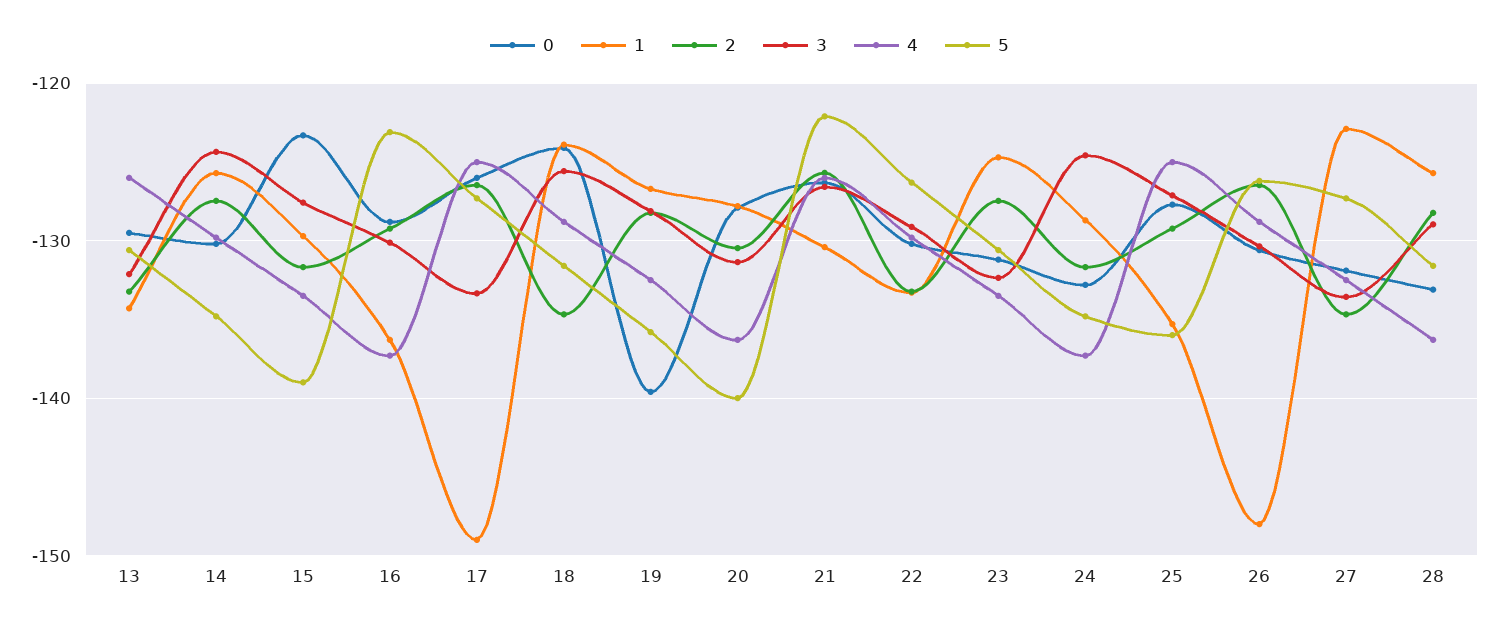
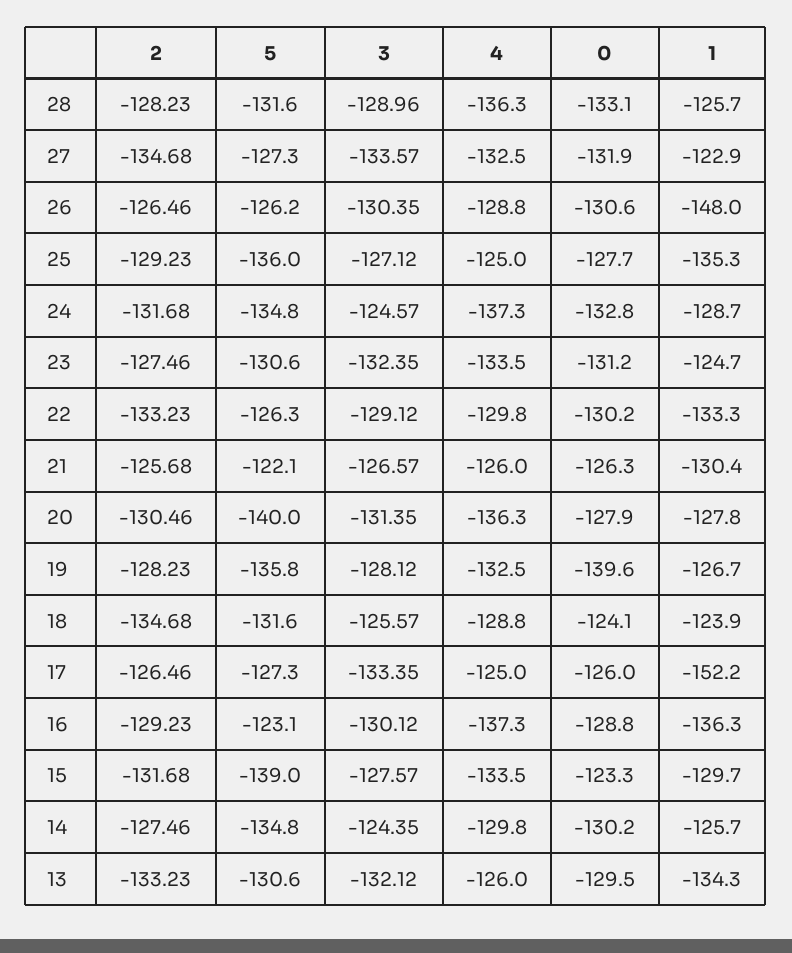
  {
    "0": {
      "13": -129.5,
      "14": -130.2,
      "15": -123.3,
      "16": -128.8,
      "17": -126,
      "18": -124.1,
      "19": -139.6,
      "20": -127.9,
      "21": -126.3,
      "22": -130.2,
      "23": -131.2,
      "24": -132.8,
      "25": -127.7,
      "26": -130.6,
      "27": -131.9,
      "28": -133.1
    },
    "1": {
      "13": -134.3,
      "14": -125.7,
      "15": -129.7,
      "16": -136.3,
-     "17": -149,
+     "17": -152.2,
      "18": -123.9,
      "19": -126.7,
      "20": -127.8,
      "21": -130.4,
      "22": -133.3,
      "23": -124.7,
      "24": -128.7,
      "25": -135.3,
      "26": -148,
      "27": -122.9,
      "28": -125.7
    },
    "2": {
      "13": -133.23,
      "14": -127.46,
      "15": -131.68,
      "16": -129.23,
      "17": -126.46,
      "18": -134.68,
      "19": -128.23,
      "20": -130.46,
      "21": -125.68,
      "22": -133.23,
      "23": -127.46,
      "24": -131.68,
      "25": -129.23,
      "26": -126.46,
      "27": -134.68,
      "28": -128.23
    },
    "3": {
      "13": -132.12,
      "14": -124.35,
      "15": -127.57,
      "16": -130.12,
      "17": -133.35,
      "18": -125.57,
      "19": -128.12,
      "20": -131.35,
      "21": -126.57,
      "22": -129.12,
      "23": -132.35,
      "24": -124.57,
      "25": -127.12,
      "26": -130.35,
      "27": -133.57,
      "28": -128.96
    },
    "4": {
      "13": -126,
      "14": -129.8,
      "15": -133.5,
      "16": -137.3,
      "17": -125,
      "18": -128.8,
      "19": -132.5,
      "20": -136.3,
      "21": -126,
      "22": -129.8,
      "23": -133.5,
      "24": -137.3,
      "25": -125,
      "26": -128.8,
      "27": -132.5,
      "28": -136.3
    },
    "5": {
      "13": -130.6,
      "14": -134.8,
      "15": -139,
      "16": -123.1,
      "17": -127.3,
      "18": -131.6,
      "19": -135.8,
      "20": -140,
      "21": -122.1,
      "22": -126.3,
      "23": -130.6,
      "24": -134.8,
      "25": -136,
      "26": -126.2,
      "27": -127.3,
      "28": -131.6
    }
  }

